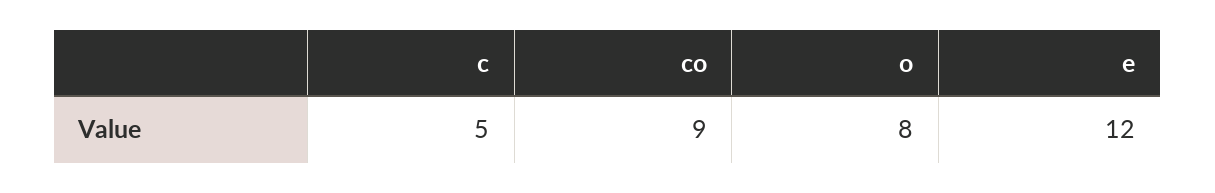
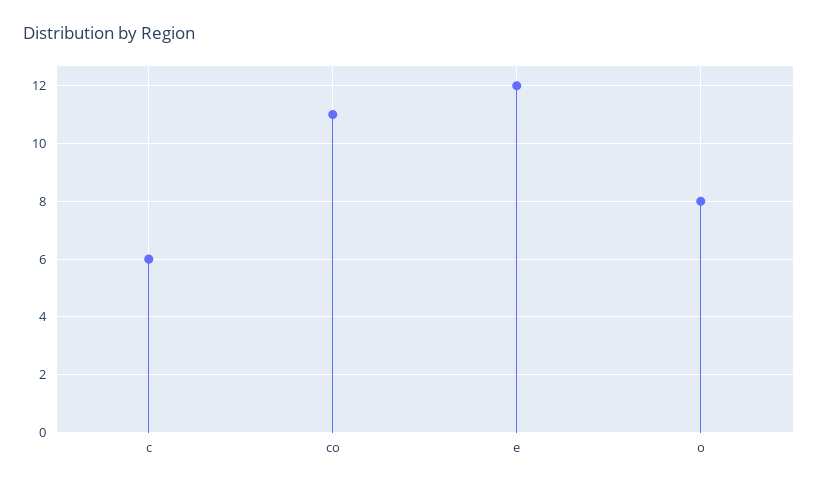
  {
-   "c": 5,
+   "c": 6,
-   "co": 9,
+   "co": 11,
    "o": 8,
    "e": 12
  }

